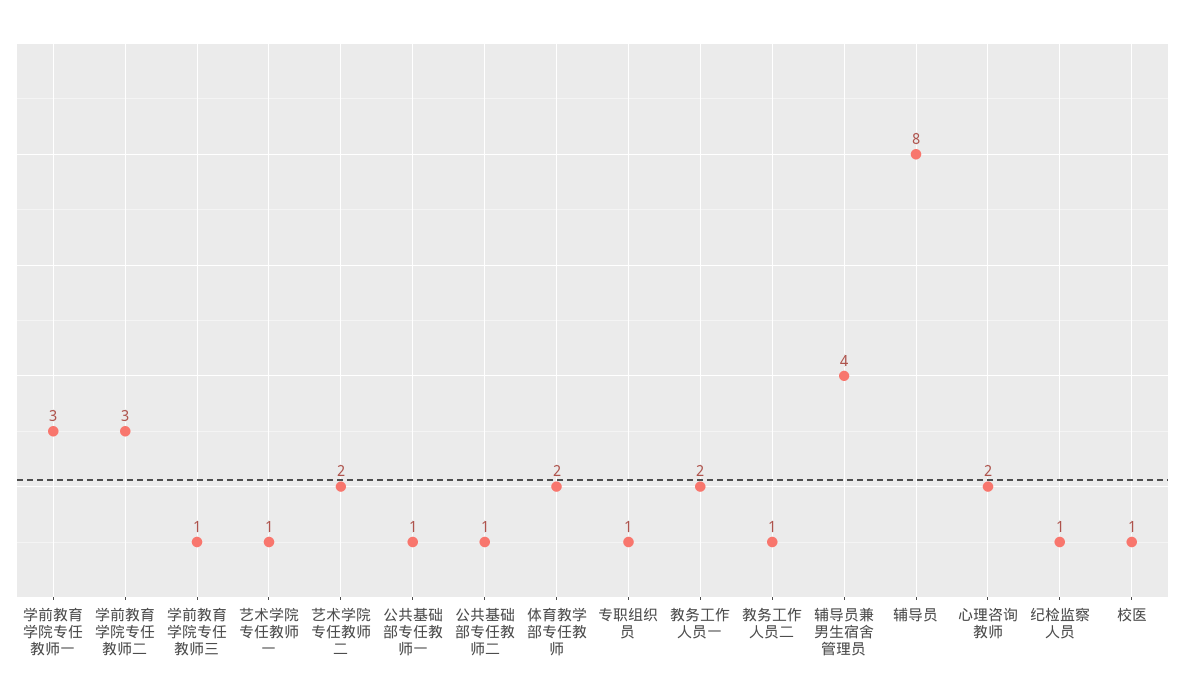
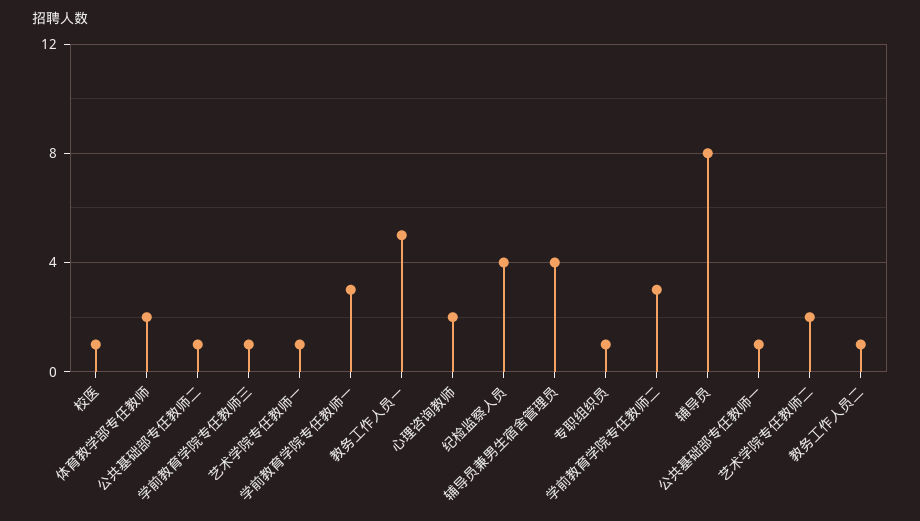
  {
    "学前教育学院专任教师一": 3,
    "学前教育学院专任教师二": 3,
    "学前教育学院专任教师三": 1,
    "艺术学院专任教师一": 1,
    "艺术学院专任教师二": 2,
    "公共基础部专任教师一": 1,
    "公共基础部专任教师二": 1,
    "体育教学部专任教师": 2,
    "专职组织员": 1,
-   "教务工作人员一": 2,
+   "教务工作人员一": 5,
    "教务工作人员二": 1,
    "辅导员兼男生宿舍管理员": 4,
    "辅导员": 8,
    "心理咨询教师": 2,
-   "纪检监察人员": 1,
+   "纪检监察人员": 4,
    "校医": 1
  }

